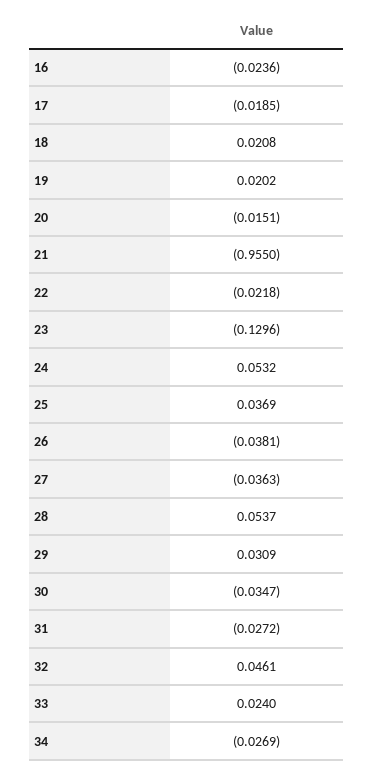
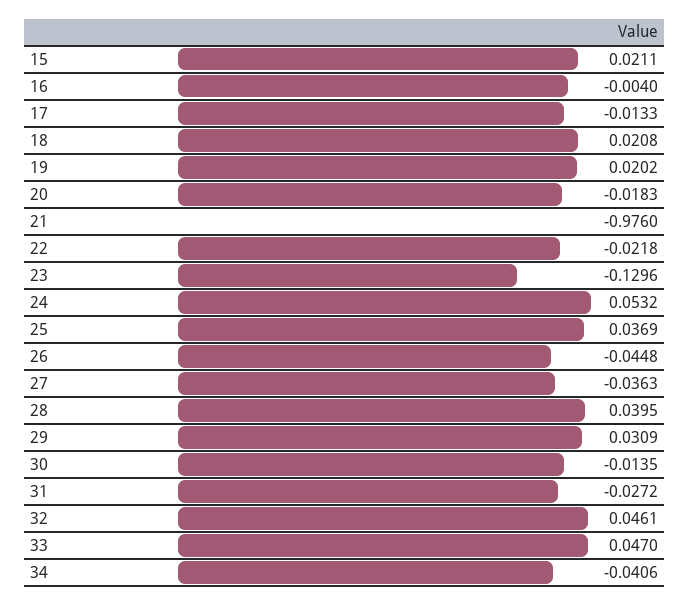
  {
-   "16": -0.0236,
+   "16": -0.004,
-   "17": -0.0185,
+   "17": -0.0133,
    "18": 0.0208,
    "19": 0.0202,
-   "20": -0.0151,
+   "20": -0.0183,
-   "21": -0.955,
+   "21": -0.976,
    "22": -0.0218,
    "23": -0.1296,
    "24": 0.0532,
    "25": 0.0369,
-   "26": -0.0381,
+   "26": -0.0448,
    "27": -0.0363,
-   "28": 0.0537,
+   "28": 0.0395,
    "29": 0.0309,
-   "30": -0.0347,
+   "30": -0.0135,
    "31": -0.0272,
    "32": 0.0461,
-   "33": 0.024,
+   "33": 0.047,
-   "34": -0.0269
+   "34": -0.0406,
+   "15": 0.0211
  }

